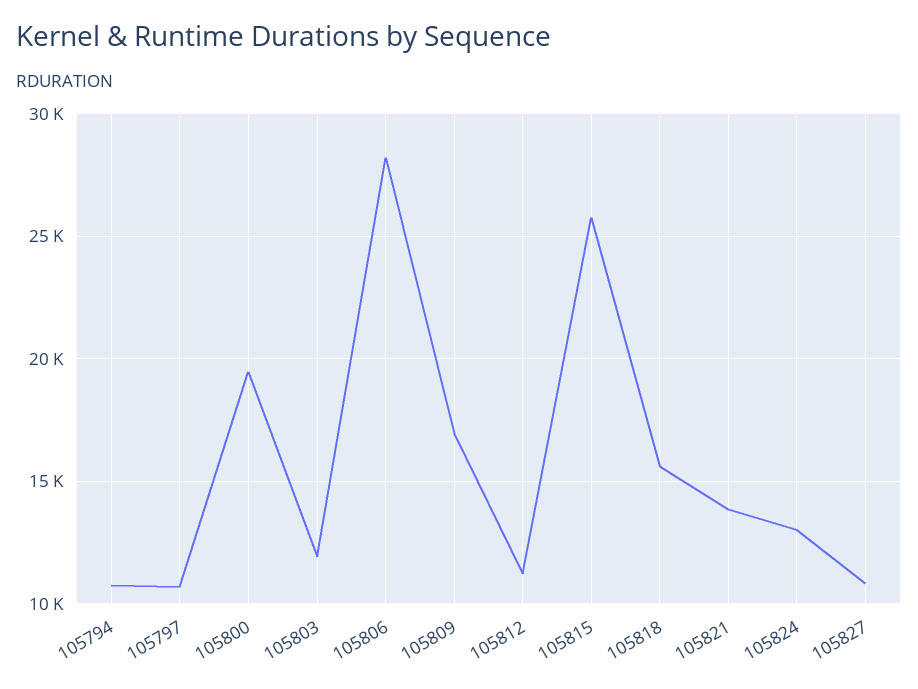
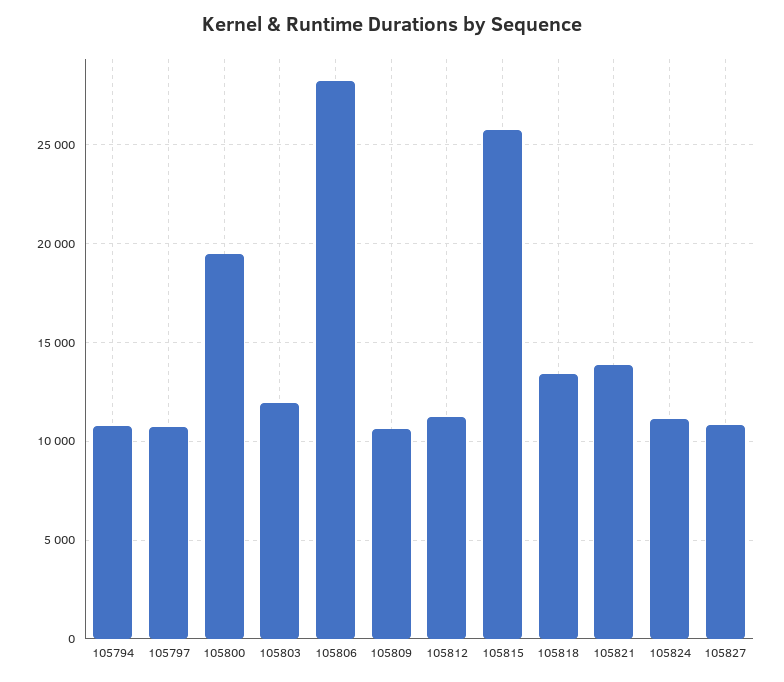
  {
    "105794": 11000,
    "105797": 10500,
    "105800": 19500,
    "105803": 12000,
    "105806": 28000,
-   "105809": 17000,
+   "105809": 10500,
    "105812": 11000,
    "105815": 25500,
-   "105818": 15500,
+   "105818": 13500,
    "105821": 14000,
-   "105824": 13000,
+   "105824": 11000,
    "105827": 11000
  }

